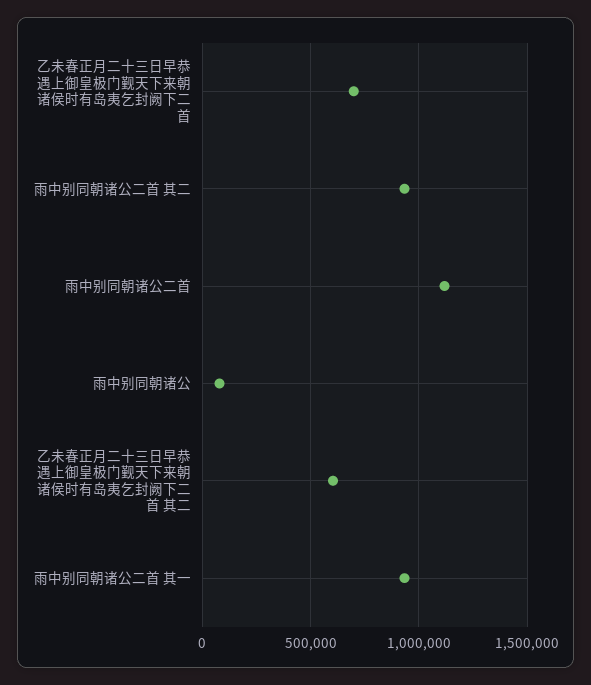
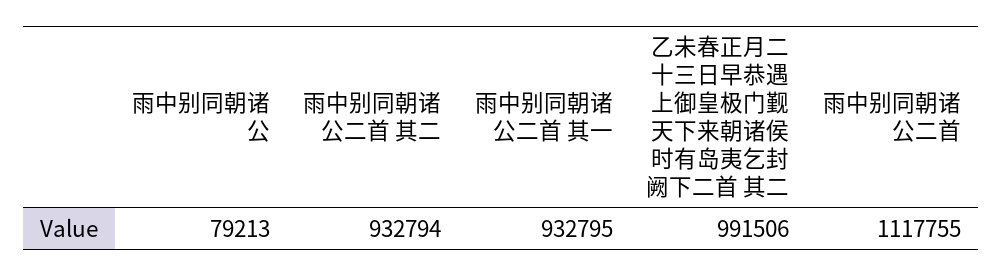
  {
-   "乙未春正月二十三日早恭遇上御皇极门觐天下来朝诸侯时有岛夷乞封阙下二首": 700000,
    "雨中别同朝诸公二首 其二": 932794,
    "雨中别同朝诸公二首": 1117755,
    "雨中别同朝诸公": 79213,
-   "乙未春正月二十三日早恭遇上御皇极门觐天下来朝诸侯时有岛夷乞封阙下二首 其二": 600000,
+   "乙未春正月二十三日早恭遇上御皇极门觐天下来朝诸侯时有岛夷乞封阙下二首 其二": 991506,
    "雨中别同朝诸公二首 其一": 932795
  }

